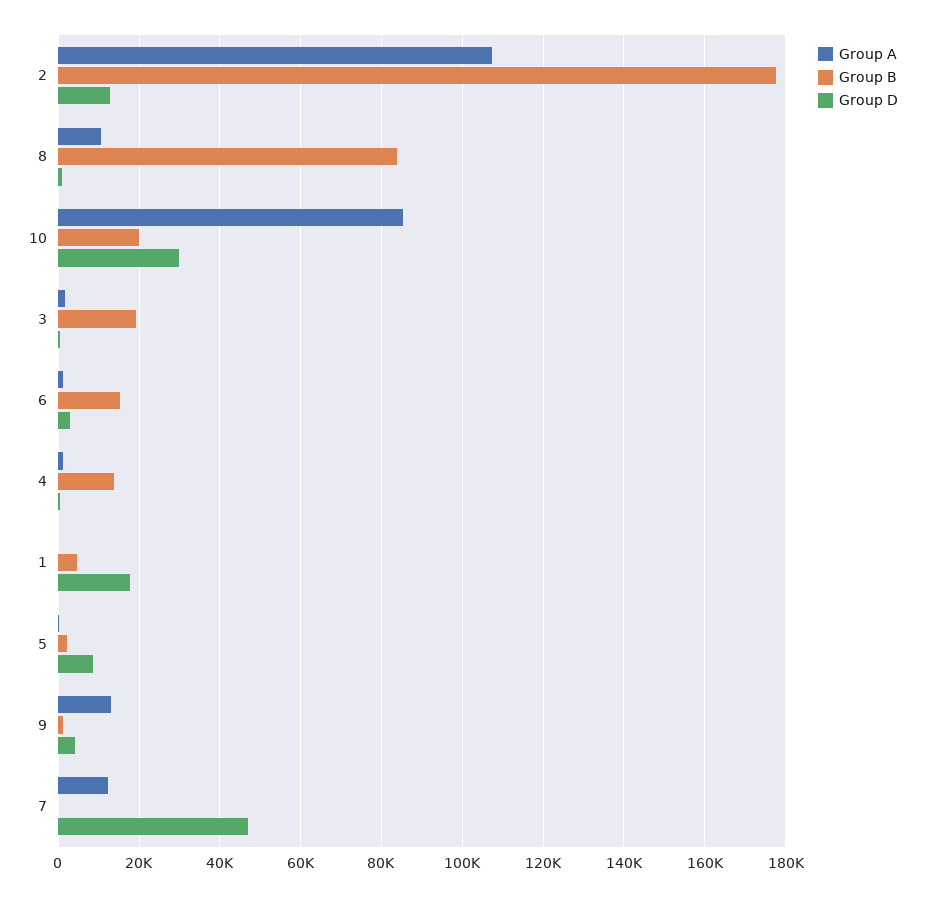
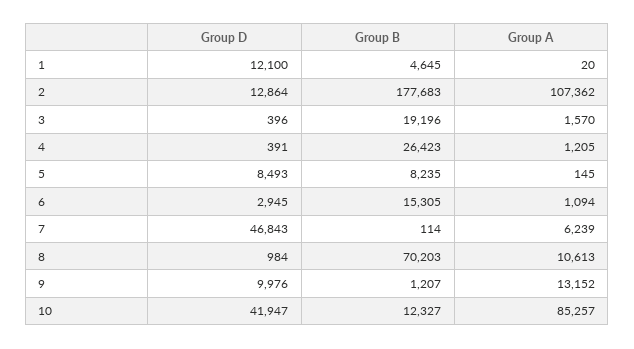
  {
    "Group A": {
      "2": 107362,
      "8": 10613,
      "10": 85257,
      "3": 1570,
      "6": 1094,
      "4": 1205,
      "1": 20,
      "5": 145,
      "9": 13152,
-     "7": 12000
+     "7": 6239
    },
    "Group B": {
      "2": 177683,
-     "8": 84000,
+     "8": 70203,
-     "10": 20000,
+     "10": 12327,
      "3": 19196,
      "6": 15305,
-     "4": 14000,
+     "4": 26423,
      "1": 4645,
-     "5": 2000,
+     "5": 8235,
      "9": 1207,
      "7": 114
    },
    "Group D": {
      "2": 12864,
      "8": 984,
-     "10": 30000,
+     "10": 41947,
      "3": 396,
      "6": 2945,
      "4": 391,
-     "1": 18000,
+     "1": 12100,
      "5": 8493,
-     "9": 4000,
+     "9": 9976,
      "7": 46843
    }
  }

